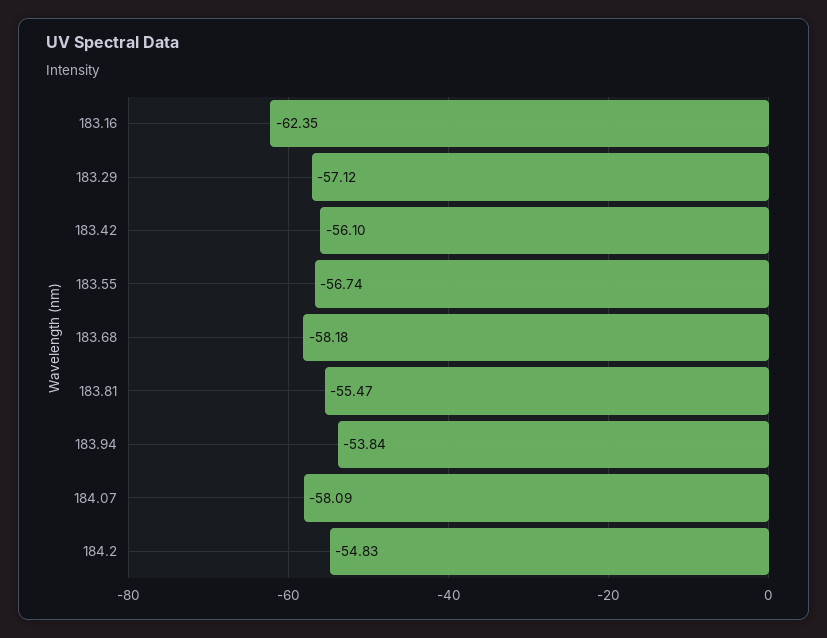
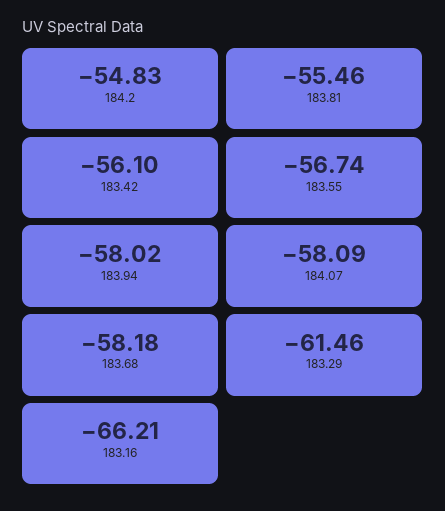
  {
-   "183.16": -62.35,
+   "183.16": -66.21,
-   "183.29": -57.12,
+   "183.29": -61.46,
    "183.42": -56.1,
    "183.55": -56.74,
    "183.68": -58.18,
-   "183.81": -55.47,
+   "183.81": -55.46,
-   "183.94": -53.84,
+   "183.94": -58.02,
    "184.07": -58.09,
    "184.2": -54.83
  }

